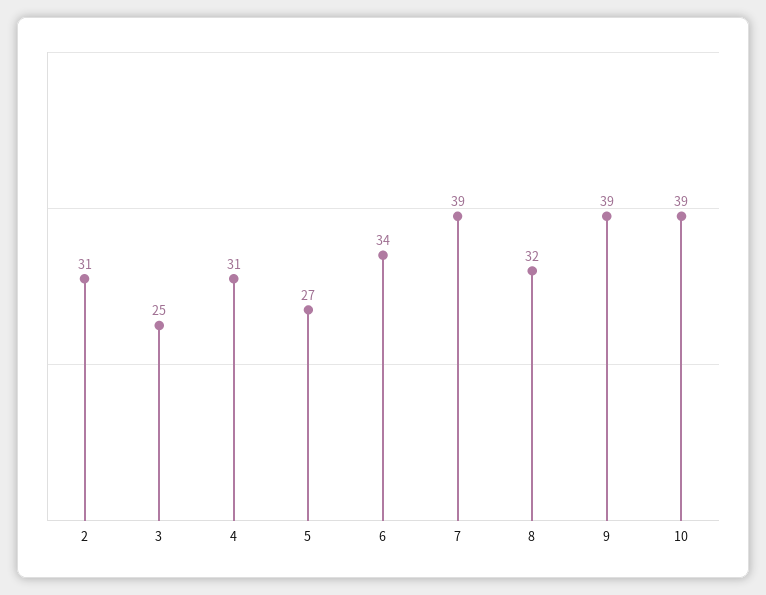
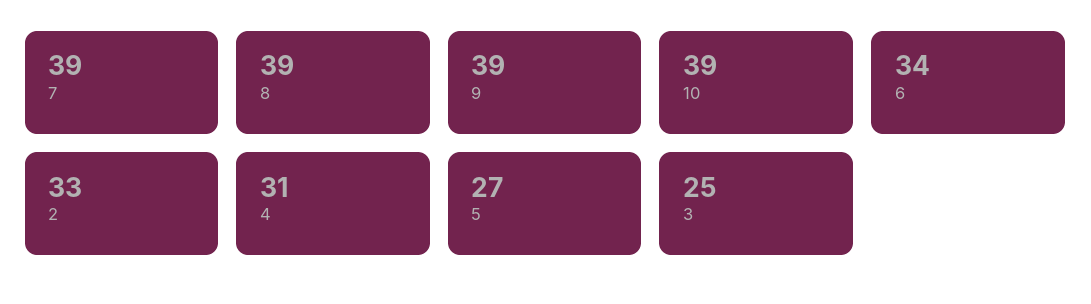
  {
-   "2": 31,
+   "2": 33,
    "3": 25,
    "4": 31,
    "5": 27,
    "6": 34,
    "7": 39,
-   "8": 32,
+   "8": 39,
    "9": 39,
    "10": 39
  }

